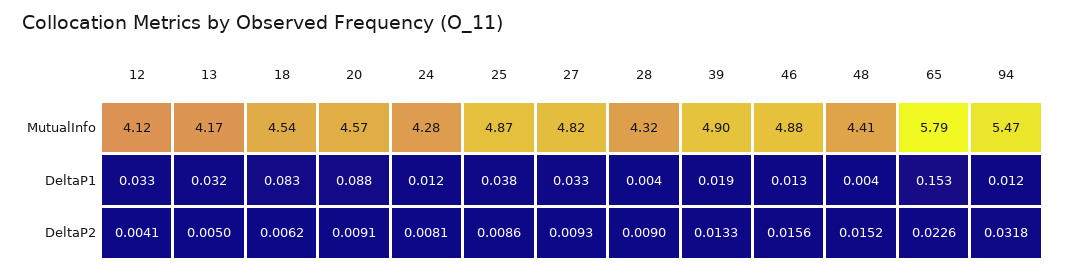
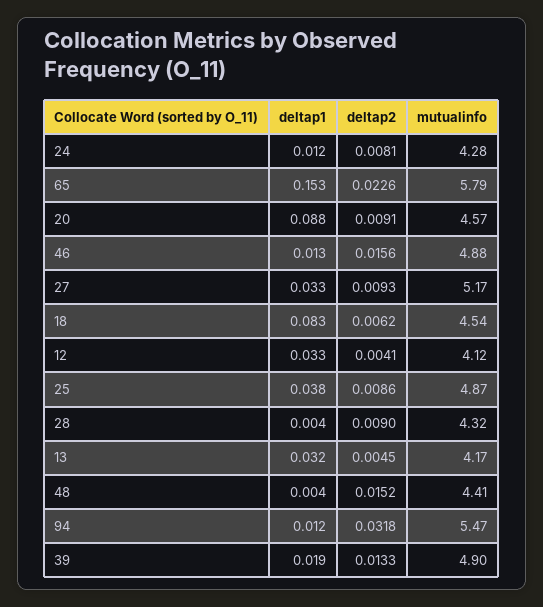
  {
    "12": {
      "MutualInfo": 4.12,
      "DeltaP1": 0.033,
      "DeltaP2": 0.0041
    },
    "13": {
      "MutualInfo": 4.17,
      "DeltaP1": 0.032,
-     "DeltaP2": 0.005
+     "DeltaP2": 0.0045
    },
    "18": {
      "MutualInfo": 4.54,
      "DeltaP1": 0.083,
      "DeltaP2": 0.0062
    },
    "20": {
      "MutualInfo": 4.57,
      "DeltaP1": 0.088,
      "DeltaP2": 0.0091
    },
    "24": {
      "MutualInfo": 4.28,
      "DeltaP1": 0.012,
      "DeltaP2": 0.0081
    },
    "25": {
      "MutualInfo": 4.87,
      "DeltaP1": 0.038,
      "DeltaP2": 0.0086
    },
    "27": {
-     "MutualInfo": 4.82,
+     "MutualInfo": 5.17,
      "DeltaP1": 0.033,
      "DeltaP2": 0.0093
    },
    "28": {
      "MutualInfo": 4.32,
      "DeltaP1": 0.004,
      "DeltaP2": 0.009
    },
    "39": {
      "MutualInfo": 4.9,
      "DeltaP1": 0.019,
      "DeltaP2": 0.0133
    },
    "46": {
      "MutualInfo": 4.88,
      "DeltaP1": 0.013,
      "DeltaP2": 0.0156
    },
    "48": {
      "MutualInfo": 4.41,
      "DeltaP1": 0.004,
      "DeltaP2": 0.0152
    },
    "65": {
      "MutualInfo": 5.79,
      "DeltaP1": 0.153,
      "DeltaP2": 0.0226
    },
    "94": {
      "MutualInfo": 5.47,
      "DeltaP1": 0.012,
      "DeltaP2": 0.0318
    }
  }

